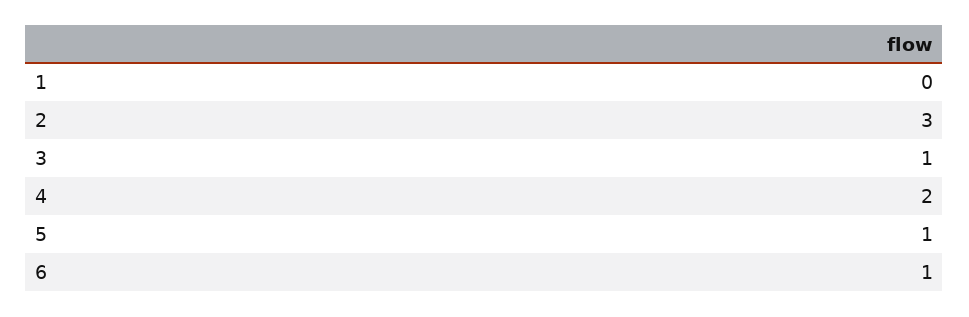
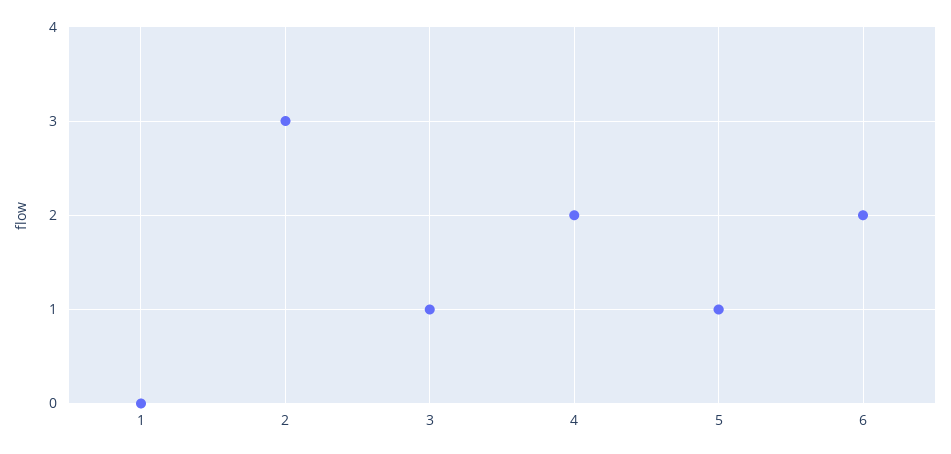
  {
    "1": 0,
    "2": 3,
    "3": 1,
    "4": 2,
    "5": 1,
-   "6": 1
+   "6": 2
  }

